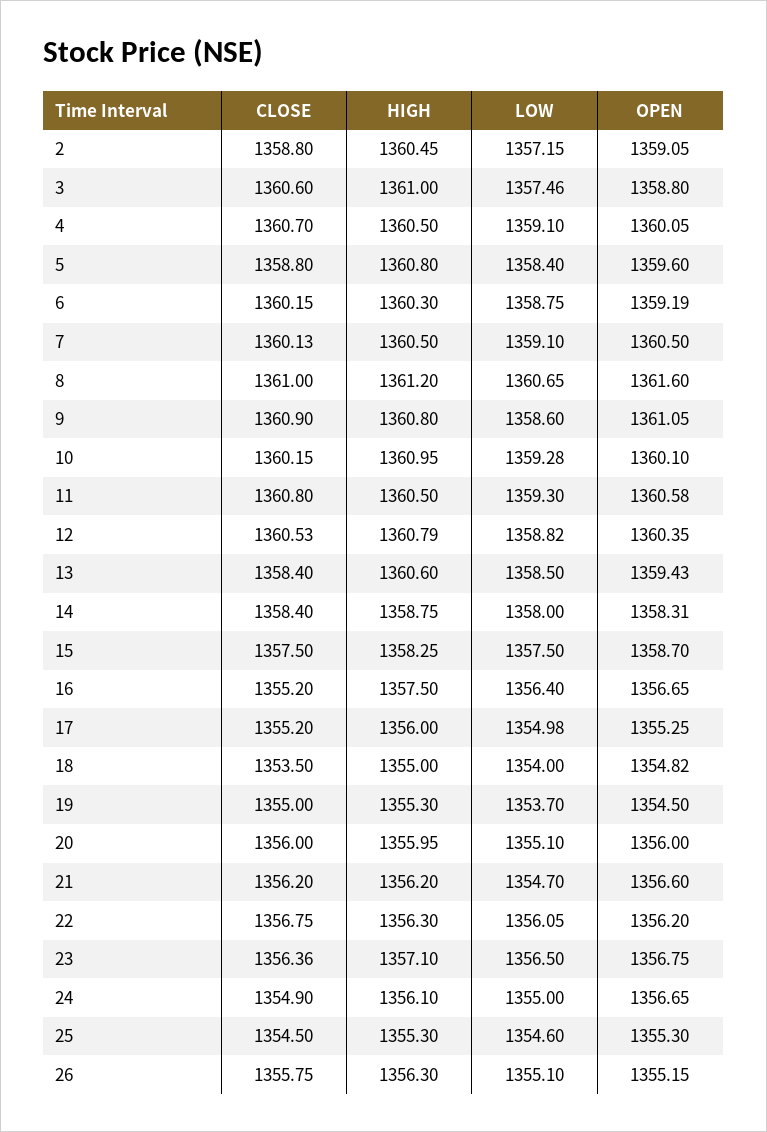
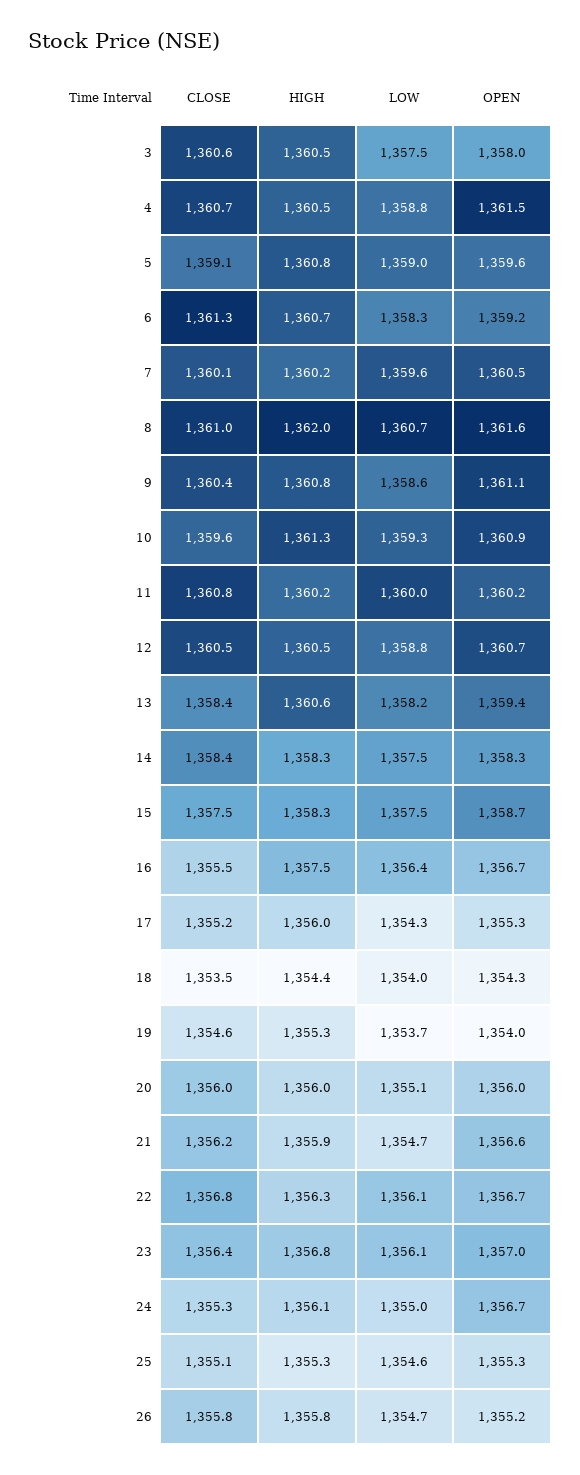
  {
    "CLOSE": {
-     "2": 1358.8,
      "3": 1360.6,
      "4": 1360.7,
-     "5": 1358.8,
+     "5": 1359.1,
-     "6": 1360.15,
+     "6": 1361.3,
      "7": 1360.13,
      "8": 1361,
-     "9": 1360.9,
+     "9": 1360.4,
-     "10": 1360.15,
+     "10": 1359.6,
      "11": 1360.8,
      "12": 1360.53,
      "13": 1358.4,
      "14": 1358.4,
      "15": 1357.5,
-     "16": 1355.2,
+     "16": 1355.5,
      "17": 1355.2,
      "18": 1353.5,
-     "19": 1355,
+     "19": 1354.6,
      "20": 1356,
      "21": 1356.2,
      "22": 1356.75,
      "23": 1356.36,
-     "24": 1354.9,
+     "24": 1355.3,
-     "25": 1354.5,
+     "25": 1355.1,
      "26": 1355.75
    },
    "HIGH": {
-     "2": 1360.45,
-     "3": 1361,
+     "3": 1360.5,
      "4": 1360.5,
      "5": 1360.8,
-     "6": 1360.3,
+     "6": 1360.7,
-     "7": 1360.5,
+     "7": 1360.2,
-     "8": 1361.2,
+     "8": 1362,
      "9": 1360.8,
-     "10": 1360.95,
+     "10": 1361.3,
-     "11": 1360.5,
+     "11": 1360.2,
-     "12": 1360.79,
+     "12": 1360.5,
      "13": 1360.6,
-     "14": 1358.75,
+     "14": 1358.3,
      "15": 1358.25,
      "16": 1357.5,
      "17": 1356,
-     "18": 1355,
+     "18": 1354.4,
      "19": 1355.3,
      "20": 1355.95,
-     "21": 1356.2,
+     "21": 1355.9,
      "22": 1356.3,
-     "23": 1357.1,
+     "23": 1356.8,
      "24": 1356.1,
      "25": 1355.3,
-     "26": 1356.3
+     "26": 1355.8
    },
    "LOW": {
-     "2": 1357.15,
      "3": 1357.46,
-     "4": 1359.1,
+     "4": 1358.8,
-     "5": 1358.4,
+     "5": 1359,
-     "6": 1358.75,
+     "6": 1358.3,
-     "7": 1359.1,
+     "7": 1359.6,
      "8": 1360.65,
      "9": 1358.6,
      "10": 1359.28,
-     "11": 1359.3,
+     "11": 1360,
      "12": 1358.82,
-     "13": 1358.5,
+     "13": 1358.2,
-     "14": 1358,
+     "14": 1357.5,
      "15": 1357.5,
      "16": 1356.4,
-     "17": 1354.98,
+     "17": 1354.3,
      "18": 1354,
      "19": 1353.7,
      "20": 1355.1,
      "21": 1354.7,
      "22": 1356.05,
-     "23": 1356.5,
+     "23": 1356.1,
      "24": 1355,
      "25": 1354.6,
-     "26": 1355.1
+     "26": 1354.7
    },
    "OPEN": {
-     "2": 1359.05,
-     "3": 1358.8,
+     "3": 1358,
-     "4": 1360.05,
+     "4": 1361.5,
      "5": 1359.6,
      "6": 1359.19,
      "7": 1360.5,
      "8": 1361.6,
      "9": 1361.05,
-     "10": 1360.1,
+     "10": 1360.9,
-     "11": 1360.58,
+     "11": 1360.2,
-     "12": 1360.35,
+     "12": 1360.7,
      "13": 1359.43,
      "14": 1358.31,
      "15": 1358.7,
      "16": 1356.65,
      "17": 1355.25,
-     "18": 1354.82,
+     "18": 1354.3,
-     "19": 1354.5,
+     "19": 1354,
      "20": 1356,
      "21": 1356.6,
-     "22": 1356.2,
+     "22": 1356.7,
-     "23": 1356.75,
+     "23": 1357,
      "24": 1356.65,
      "25": 1355.3,
      "26": 1355.15
    }
  }

